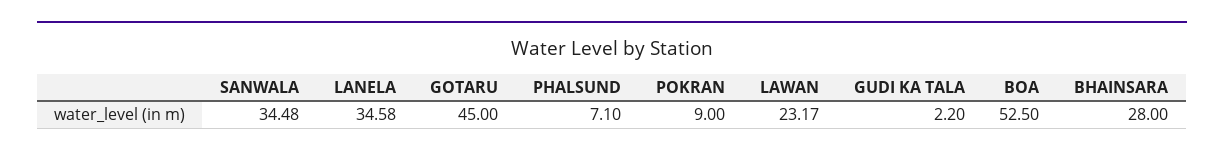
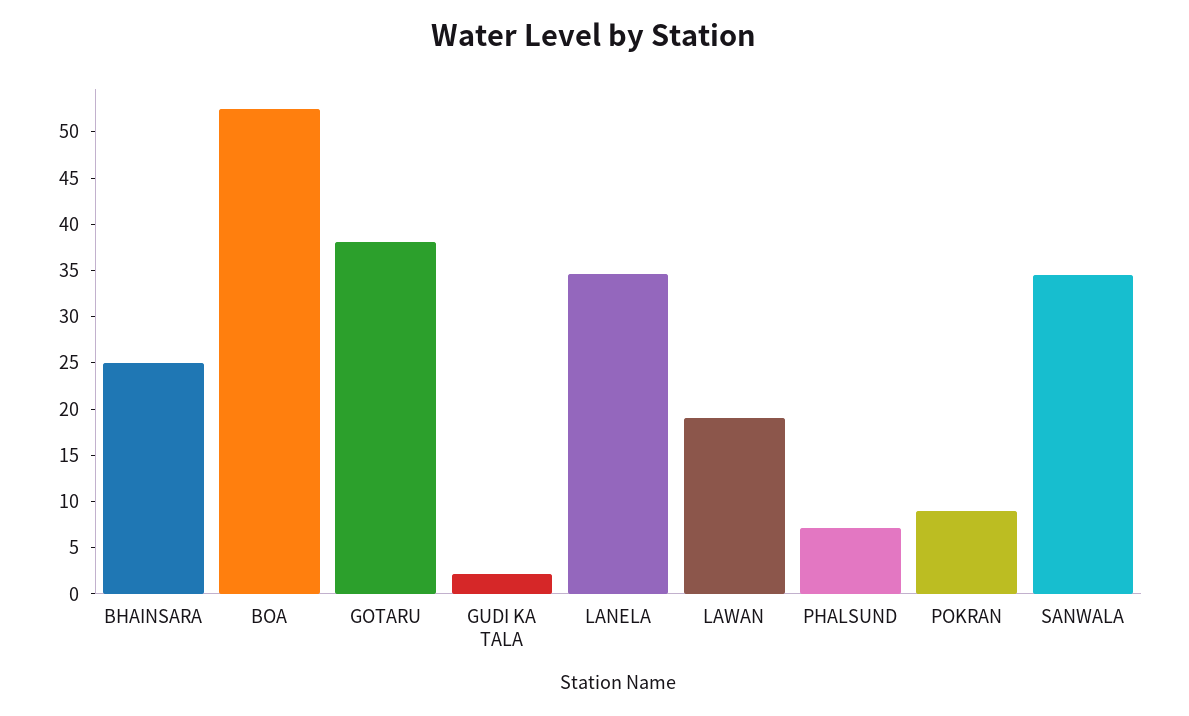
  {
    "SANWALA": 34.48,
    "LANELA": 34.58,
-   "GOTARU": 45,
+   "GOTARU": 38,
    "PHALSUND": 7.1,
    "POKRAN": 9,
-   "LAWAN": 23.17,
+   "LAWAN": 19,
    "GUDI KA TALA": 2.2,
    "BOA": 52.5,
-   "BHAINSARA": 28
+   "BHAINSARA": 25
  }

